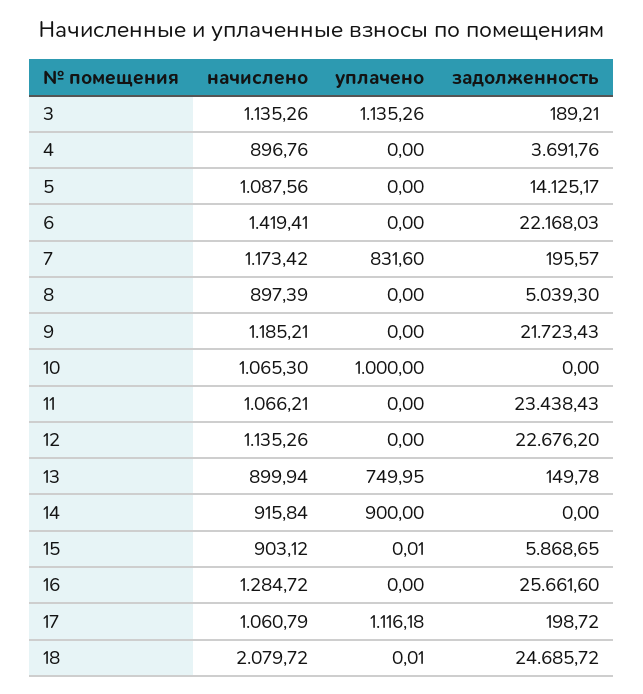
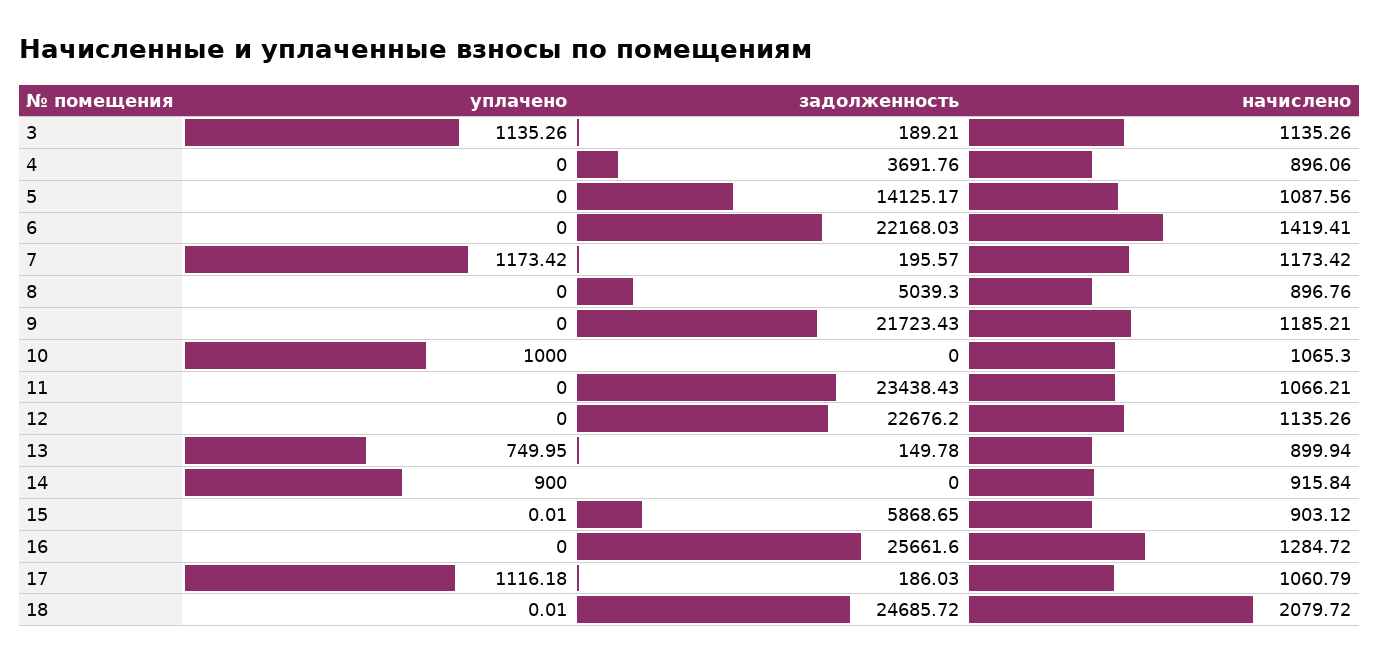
  {
    "начислено": {
      "3": 1135.26,
-     "4": 896.76,
+     "4": 896.06,
      "5": 1087.56,
      "6": 1419.41,
      "7": 1173.42,
-     "8": 897.39,
+     "8": 896.76,
      "9": 1185.21,
      "10": 1065.3,
      "11": 1066.21,
      "12": 1135.26,
      "13": 899.94,
      "14": 915.84,
      "15": 903.12,
      "16": 1284.72,
      "17": 1060.79,
      "18": 2079.72
    },
    "уплачено": {
      "3": 1135.26,
      "4": 0,
      "5": 0,
      "6": 0,
-     "7": 831.6,
+     "7": 1173.42,
      "8": 0,
      "9": 0,
      "10": 1000,
      "11": 0,
      "12": 0,
      "13": 749.95,
      "14": 900,
      "15": 0.01,
      "16": 0,
      "17": 1116.18,
      "18": 0.01
    },
    "задолженность": {
      "3": 189.21,
      "4": 3691.76,
      "5": 14125.17,
      "6": 22168.03,
      "7": 195.57,
      "8": 5039.3,
      "9": 21723.43,
      "10": 0,
      "11": 23438.43,
      "12": 22676.2,
      "13": 149.78,
      "14": 0,
      "15": 5868.65,
      "16": 25661.6,
-     "17": 198.72,
+     "17": 186.03,
      "18": 24685.72
    }
  }

